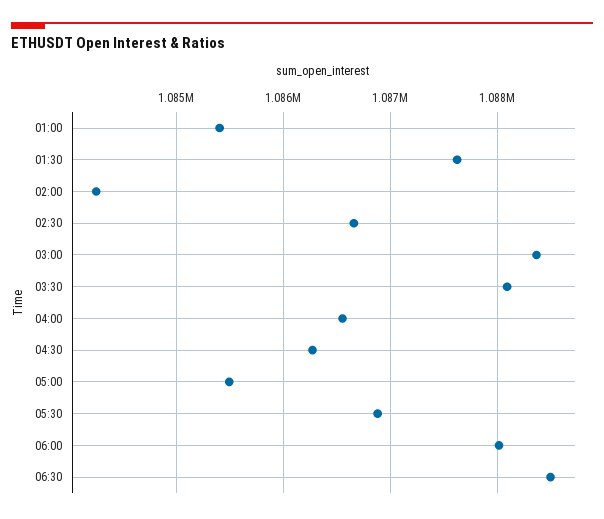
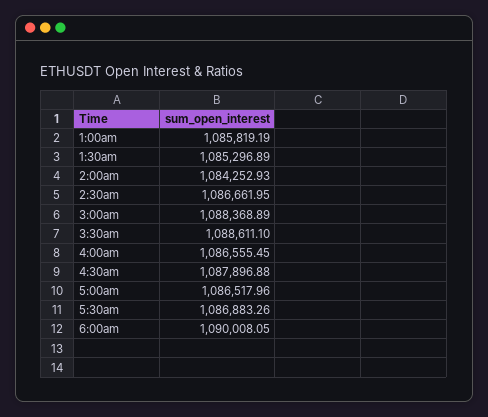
  {
-   "01:00": 1085400,
+   "01:00": 1085819.19,
-   "01:30": 1087600,
+   "01:30": 1085296.89,
    "02:00": 1084252.93,
    "02:30": 1086661.95,
    "03:00": 1088368.89,
-   "03:30": 1088100,
+   "03:30": 1088611.1,
    "04:00": 1086555.45,
-   "04:30": 1086300,
+   "04:30": 1087896.88,
-   "05:00": 1085500,
+   "05:00": 1086517.96,
    "05:30": 1086883.26,
-   "06:00": 1088000,
+   "06:00": 1090008.05
-   "06:30": 1088500
  }

